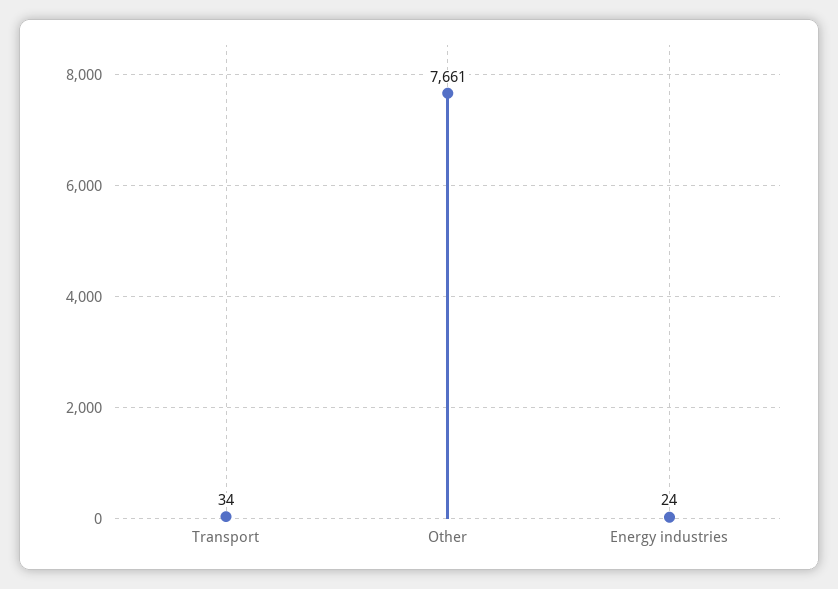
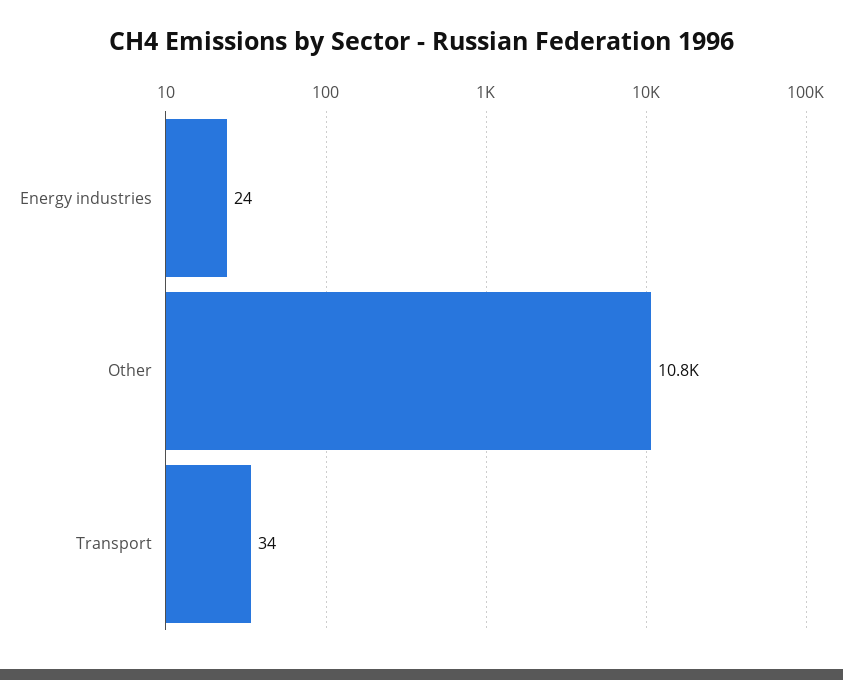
  {
    "Transport": 34,
-   "Other": 7661,
+   "Other": 10800,
    "Energy industries": 24
  }

